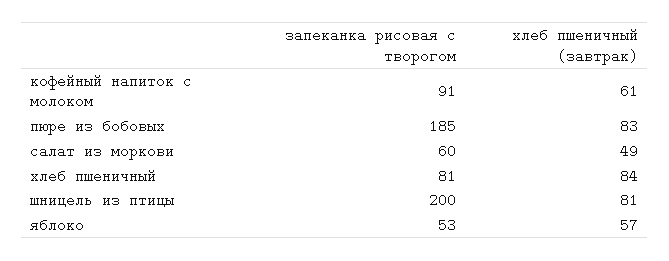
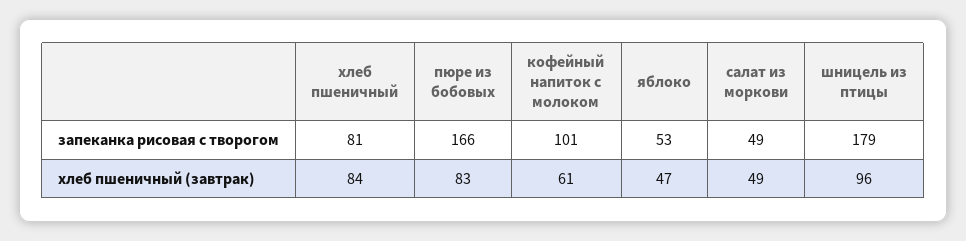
  {
    "запеканка рисовая с творогом": {
-     "кофейный напиток с молоком": 91,
+     "кофейный напиток с молоком": 101,
-     "пюре из бобовых": 185,
+     "пюре из бобовых": 166,
-     "салат из моркови": 60,
+     "салат из моркови": 49,
      "хлеб пшеничный": 81,
-     "шницель из птицы": 200,
+     "шницель из птицы": 179,
      "яблоко": 53
    },
    "хлеб пшеничный (завтрак)": {
      "кофейный напиток с молоком": 61,
      "пюре из бобовых": 83,
      "салат из моркови": 49,
      "хлеб пшеничный": 84,
-     "шницель из птицы": 81,
+     "шницель из птицы": 96,
-     "яблоко": 57
+     "яблоко": 47
    }
  }

